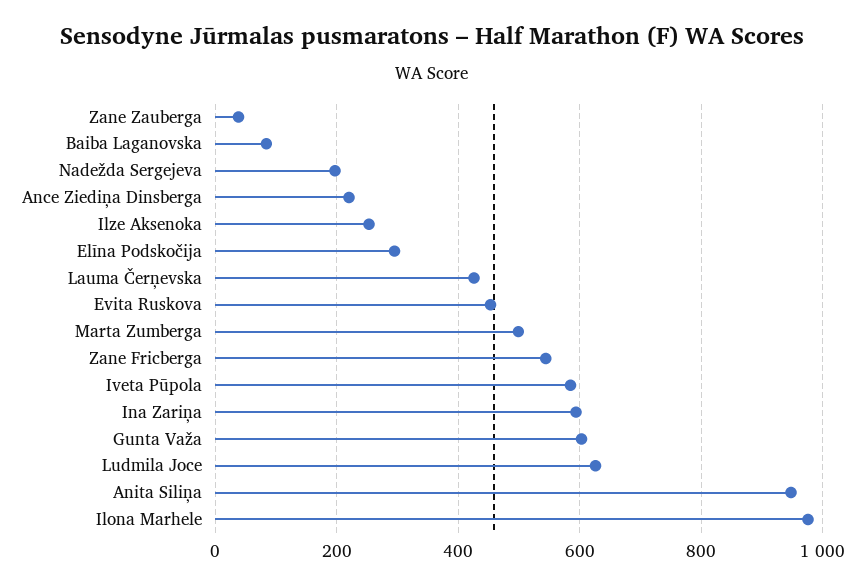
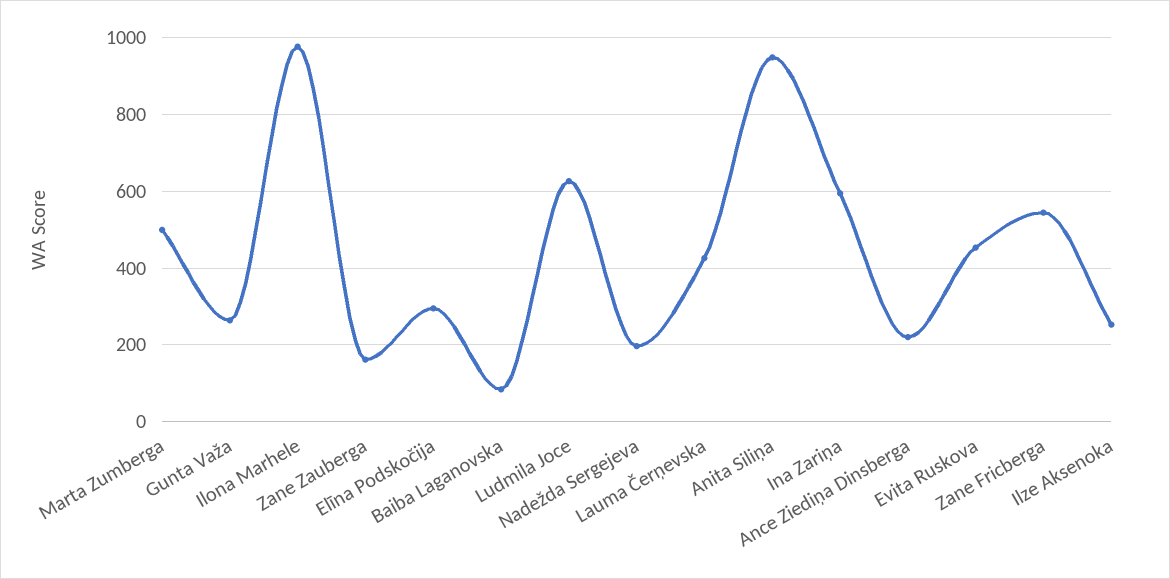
  {
-   "Zane Zauberga": 40,
+   "Zane Zauberga": 160,
    "Baiba Laganovska": 80,
    "Nadežda Sergejeva": 200,
    "Ance Ziediņa Dinsberga": 220,
    "Ilze Aksenoka": 260,
    "Elīna Podskočija": 300,
    "Lauma Čerņevska": 420,
    "Evita Ruskova": 460,
    "Marta Zumberga": 500,
    "Zane Fricberga": 540,
-   "Iveta Pūpola": 580,
    "Ina Zariņa": 600,
-   "Gunta Važa": 600,
+   "Gunta Važa": 260,
    "Ludmila Joce": 620,
    "Anita Siliņa": 940,
    "Ilona Marhele": 980
  }

